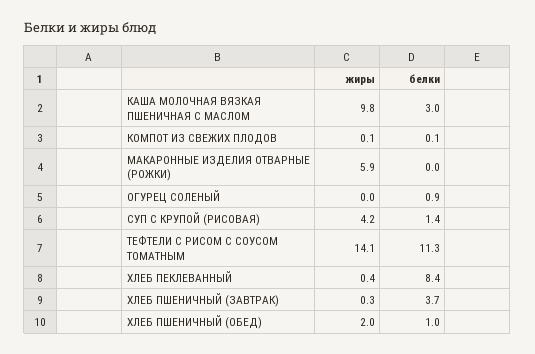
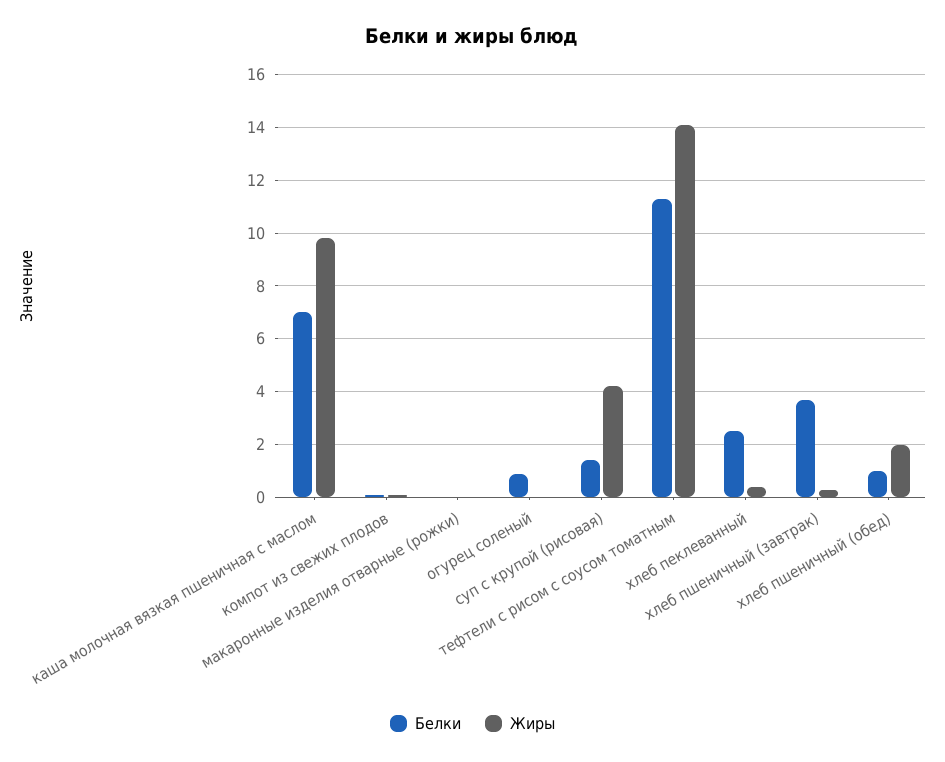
  {
    "жиры": {
      "КАША МОЛОЧНАЯ ВЯЗКАЯ ПШЕНИЧНАЯ С МАСЛОМ": 9.8,
      "КОМПОТ ИЗ СВЕЖИХ ПЛОДОВ": 0.1,
-     "МАКАРОННЫЕ ИЗДЕЛИЯ ОТВАРНЫЕ (РОЖКИ)": 5.9,
+     "МАКАРОННЫЕ ИЗДЕЛИЯ ОТВАРНЫЕ (РОЖКИ)": 0,
      "ОГУРЕЦ СОЛЕНЫЙ": 0,
      "СУП С КРУПОЙ (РИСОВАЯ)": 4.2,
      "ТЕФТЕЛИ С РИСОМ С СОУСОМ ТОМАТНЫМ": 14.1,
      "ХЛЕБ ПЕКЛЕВАННЫЙ": 0.4,
      "ХЛЕБ ПШЕНИЧНЫЙ (ЗАВТРАК)": 0.3,
      "ХЛЕБ ПШЕНИЧНЫЙ (ОБЕД)": 2
    },
    "белки": {
-     "КАША МОЛОЧНАЯ ВЯЗКАЯ ПШЕНИЧНАЯ С МАСЛОМ": 3,
+     "КАША МОЛОЧНАЯ ВЯЗКАЯ ПШЕНИЧНАЯ С МАСЛОМ": 7,
      "КОМПОТ ИЗ СВЕЖИХ ПЛОДОВ": 0.1,
      "МАКАРОННЫЕ ИЗДЕЛИЯ ОТВАРНЫЕ (РОЖКИ)": 0,
      "ОГУРЕЦ СОЛЕНЫЙ": 0.9,
      "СУП С КРУПОЙ (РИСОВАЯ)": 1.4,
      "ТЕФТЕЛИ С РИСОМ С СОУСОМ ТОМАТНЫМ": 11.3,
-     "ХЛЕБ ПЕКЛЕВАННЫЙ": 8.4,
+     "ХЛЕБ ПЕКЛЕВАННЫЙ": 2.5,
      "ХЛЕБ ПШЕНИЧНЫЙ (ЗАВТРАК)": 3.7,
      "ХЛЕБ ПШЕНИЧНЫЙ (ОБЕД)": 1
    }
  }

